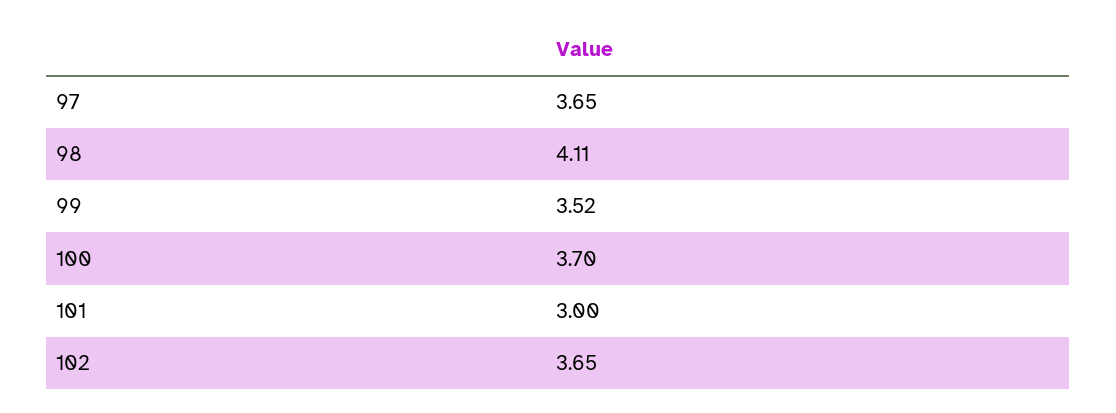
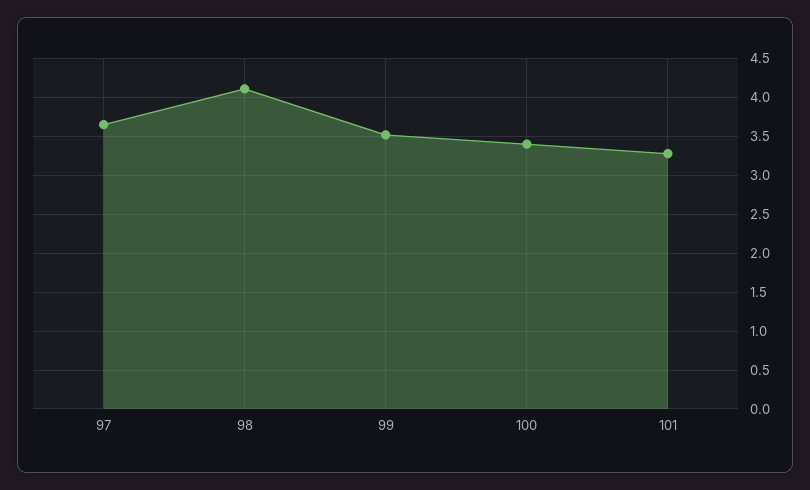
  {
    "97": 3.65,
    "98": 4.11,
    "99": 3.52,
-   "100": 3.7,
+   "100": 3.4,
-   "101": 3,
+   "101": 3.3
-   "102": 3.65
  }

